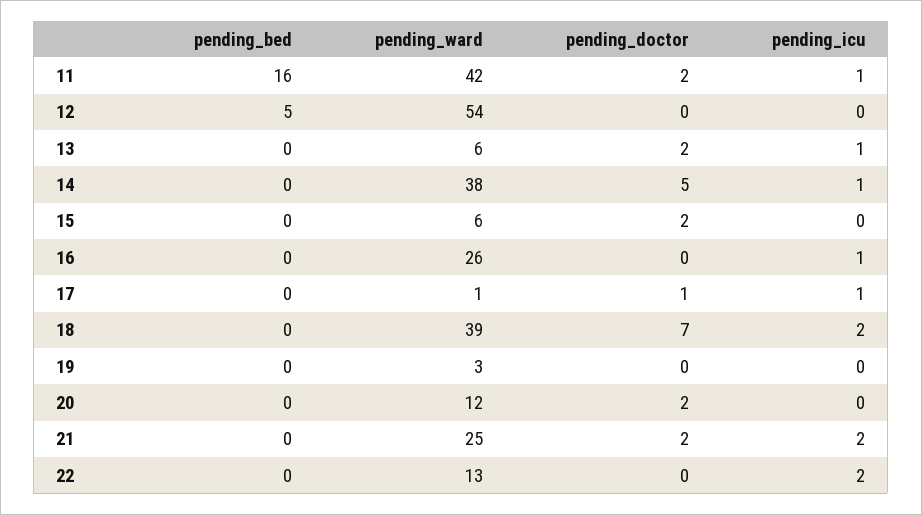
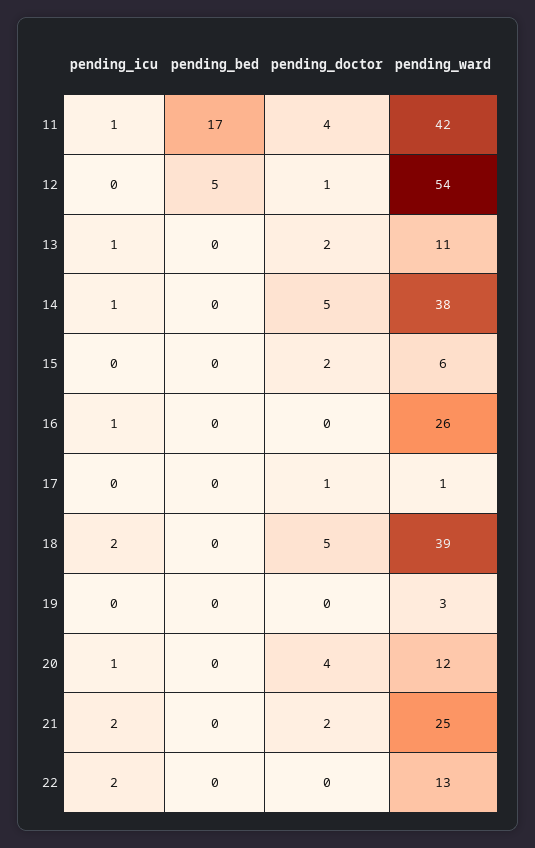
  {
    "pending_bed": {
-     "11": 16,
+     "11": 17,
      "12": 5,
      "13": 0,
      "14": 0,
      "15": 0,
      "16": 0,
      "17": 0,
      "18": 0,
      "19": 0,
      "20": 0,
      "21": 0,
      "22": 0
    },
    "pending_ward": {
      "11": 42,
      "12": 54,
-     "13": 6,
+     "13": 11,
      "14": 38,
      "15": 6,
      "16": 26,
      "17": 1,
      "18": 39,
      "19": 3,
      "20": 12,
      "21": 25,
      "22": 13
    },
    "pending_doctor": {
-     "11": 2,
+     "11": 4,
-     "12": 0,
+     "12": 1,
      "13": 2,
      "14": 5,
      "15": 2,
      "16": 0,
      "17": 1,
-     "18": 7,
+     "18": 5,
      "19": 0,
-     "20": 2,
+     "20": 4,
      "21": 2,
      "22": 0
    },
    "pending_icu": {
      "11": 1,
      "12": 0,
      "13": 1,
      "14": 1,
      "15": 0,
      "16": 1,
-     "17": 1,
+     "17": 0,
      "18": 2,
      "19": 0,
-     "20": 0,
+     "20": 1,
      "21": 2,
      "22": 2
    }
  }

